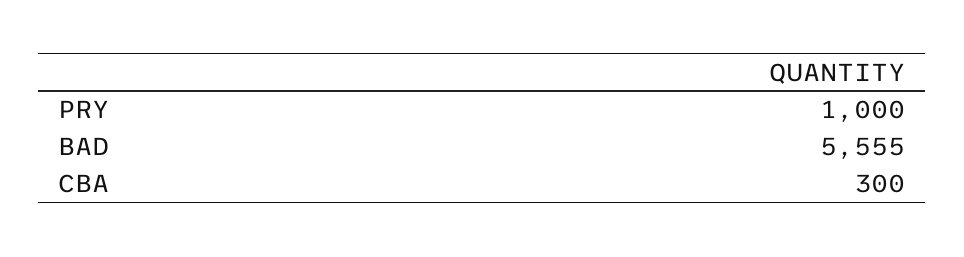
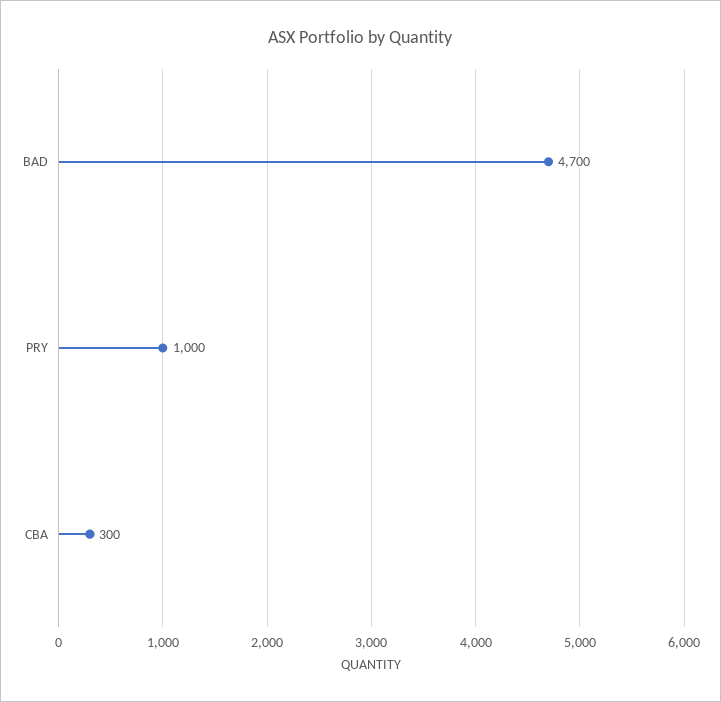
  {
    "PRY": 1000,
-   "BAD": 5555,
+   "BAD": 4700,
    "CBA": 300
  }

